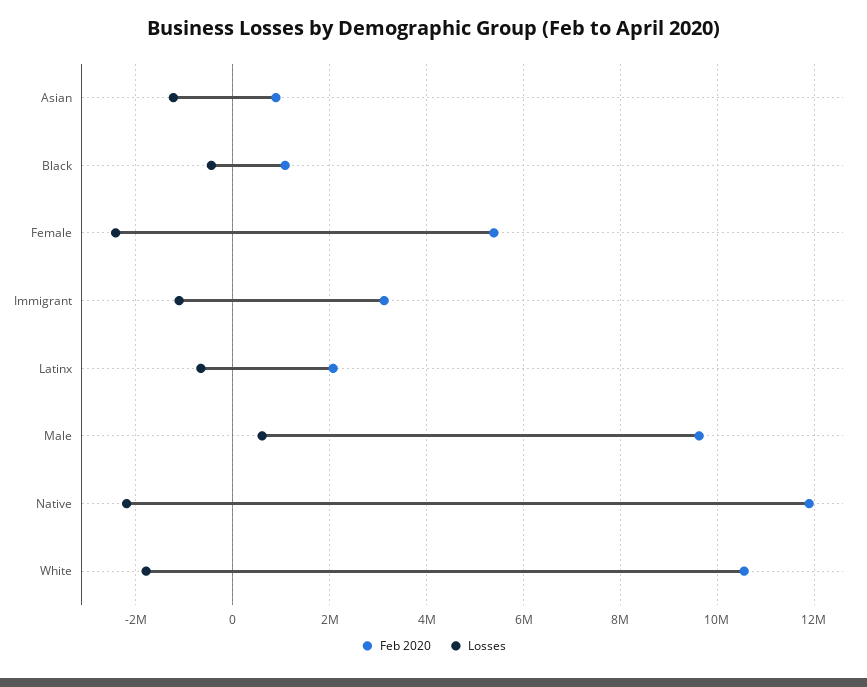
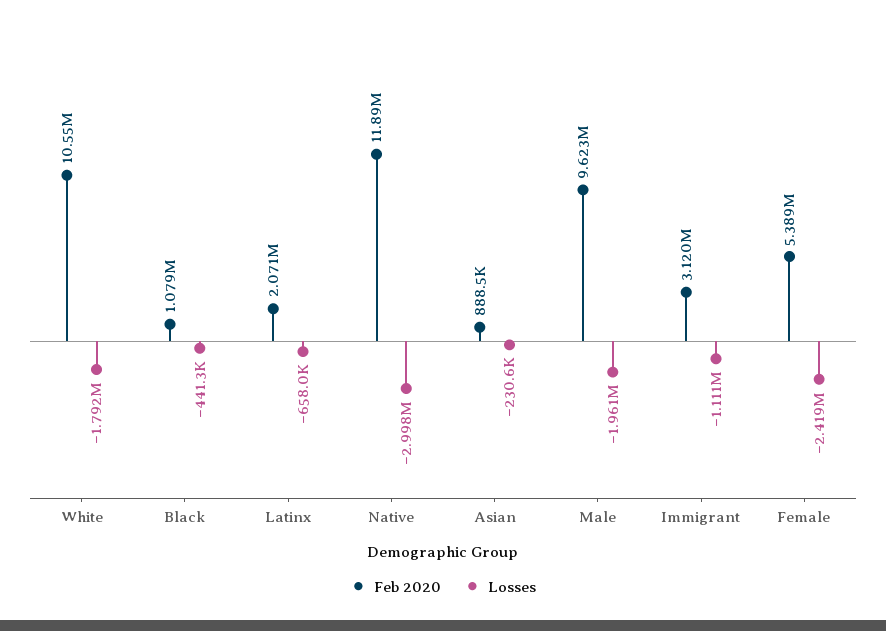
  {
    "Feb 2020": {
      "Asian": 888500,
      "Black": 1079000,
      "Female": 5389000,
      "Immigrant": 3120000,
      "Latinx": 2071000,
      "Male": 9623000,
      "Native": 11890000,
      "White": 10550000
    },
    "Losses": {
-     "Asian": -1200000,
+     "Asian": -230600,
      "Black": -441300,
      "Female": -2419000,
      "Immigrant": -1111000,
      "Latinx": -658000,
-     "Male": 600000,
+     "Male": -1961000,
-     "Native": -2200000,
+     "Native": -2998000,
      "White": -1792000
    }
  }

